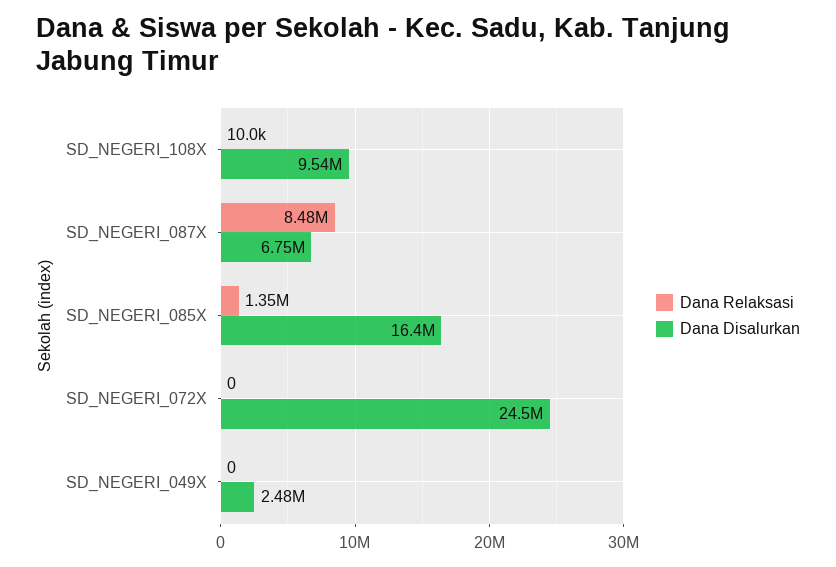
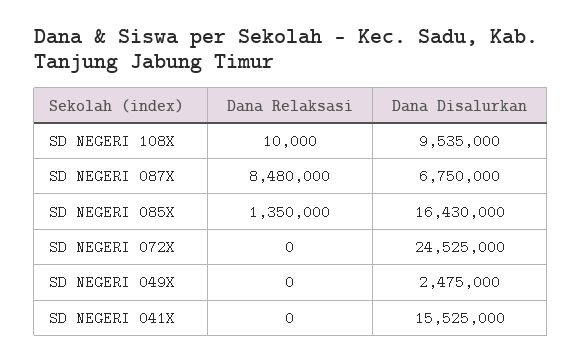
  {
    "Dana Relaksasi": {
      "SD_NEGERI_108X": 10000,
      "SD_NEGERI_087X": 8480000,
      "SD_NEGERI_085X": 1350000,
      "SD_NEGERI_072X": 0,
-     "SD_NEGERI_049X": 0
+     "SD_NEGERI_049X": 0,
+     "SD NEGERI 041X": 0
    },
    "Dana Disalurkan": {
      "SD_NEGERI_108X": 9535000,
      "SD_NEGERI_087X": 6750000,
      "SD_NEGERI_085X": 16430000,
      "SD_NEGERI_072X": 24525000,
-     "SD_NEGERI_049X": 2475000
+     "SD_NEGERI_049X": 2475000,
+     "SD NEGERI 041X": 15525000
    }
  }

